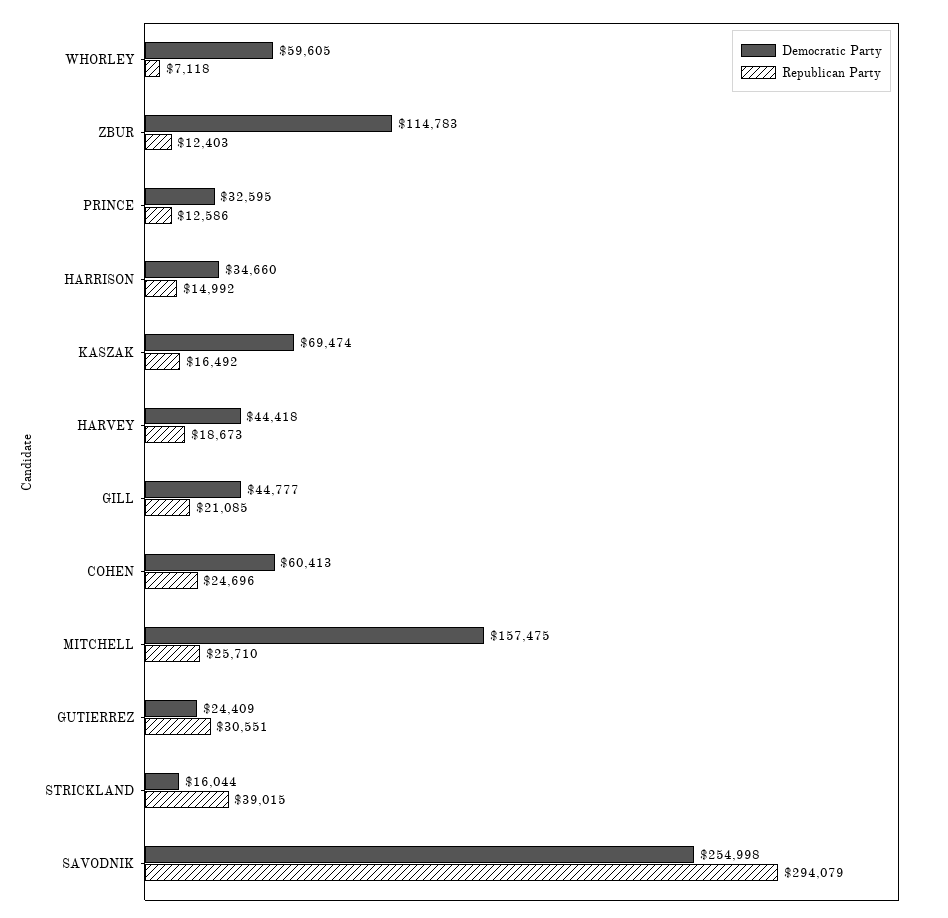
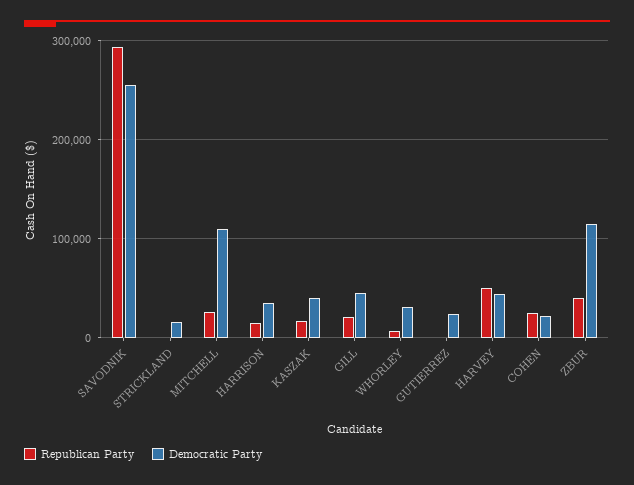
  {
    "Democratic Party": {
-     "WHORLEY": 59605,
+     "WHORLEY": 30000,
      "ZBUR": 114783,
-     "PRINCE": 32595,
      "HARRISON": 34660,
-     "KASZAK": 69474,
+     "KASZAK": 40000,
      "HARVEY": 44418,
      "GILL": 44777,
-     "COHEN": 60413,
+     "COHEN": 20000,
-     "MITCHELL": 157475,
+     "MITCHELL": 110000,
      "GUTIERREZ": 24409,
      "STRICKLAND": 16044,
      "SAVODNIK": 254998
    },
    "Republican Party": {
      "WHORLEY": 7118,
-     "ZBUR": 12403,
+     "ZBUR": 40000,
-     "PRINCE": 12586,
      "HARRISON": 14992,
      "KASZAK": 16492,
-     "HARVEY": 18673,
+     "HARVEY": 50000,
      "GILL": 21085,
      "COHEN": 24696,
      "MITCHELL": 25710,
-     "GUTIERREZ": 30551,
+     "GUTIERREZ": 0,
-     "STRICKLAND": 39015,
+     "STRICKLAND": 0,
      "SAVODNIK": 294079
    }
  }

